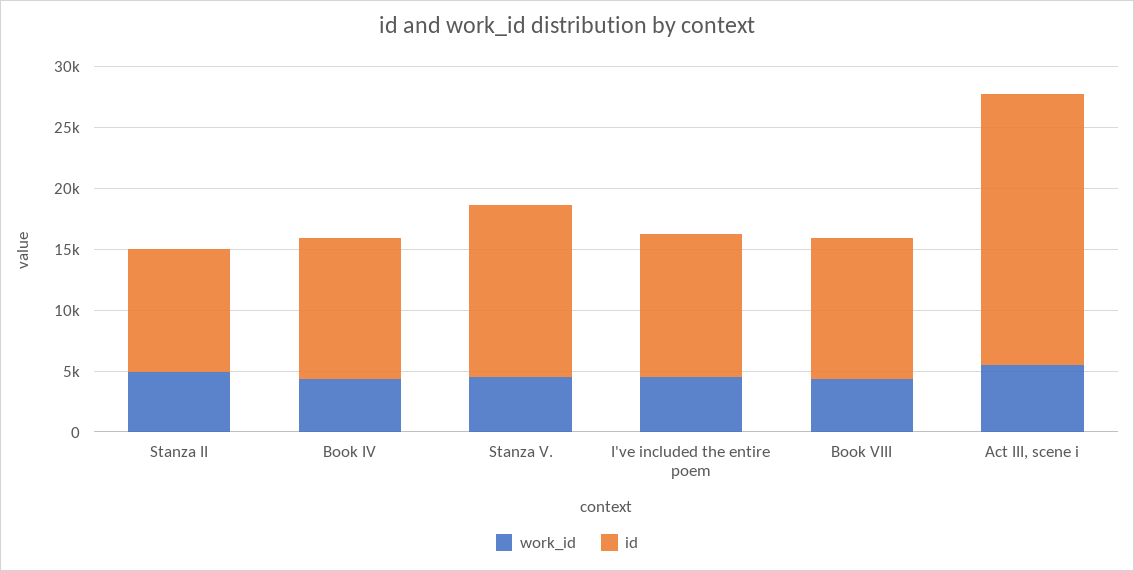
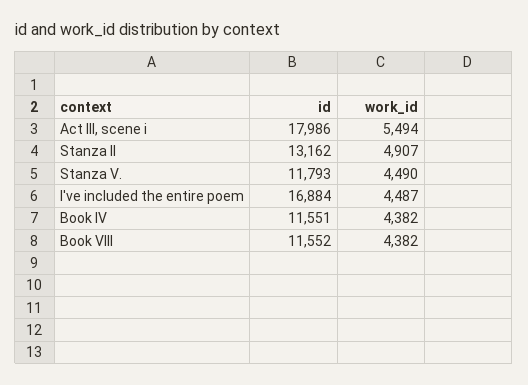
  {
    "work_id": {
      "Stanza II": 4907,
      "Book IV": 4382,
      "Stanza V.": 4490,
      "I've included the entire poem": 4487,
      "Book VIII": 4382,
      "Act III, scene i": 5494
    },
    "id": {
-     "Stanza II": 10000,
+     "Stanza II": 13162,
      "Book IV": 11551,
-     "Stanza V.": 14000,
+     "Stanza V.": 11793,
-     "I've included the entire poem": 12000,
+     "I've included the entire poem": 16884,
      "Book VIII": 11552,
-     "Act III, scene i": 22000
+     "Act III, scene i": 17986
    }
  }

